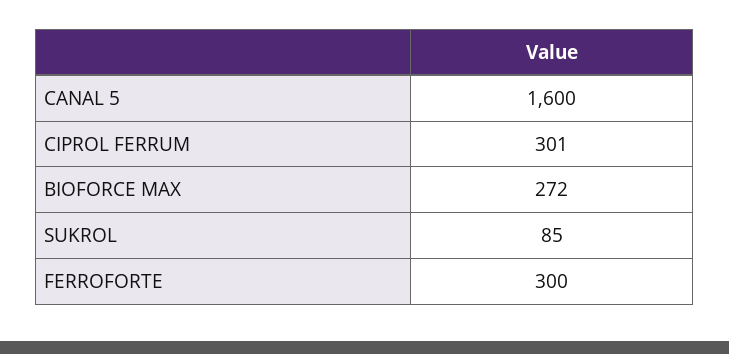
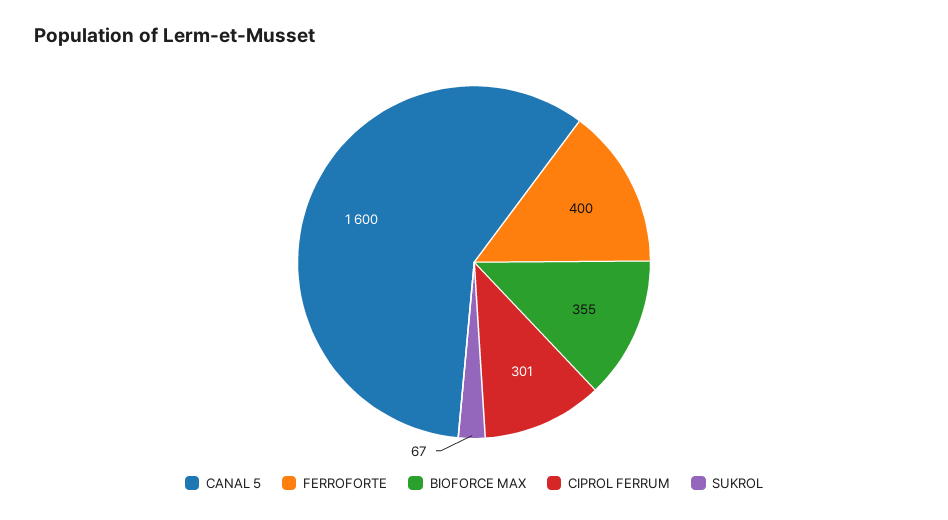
  {
    "CANAL 5": 1600,
    "CIPROL FERRUM": 301,
-   "BIOFORCE MAX": 272,
+   "BIOFORCE MAX": 355,
-   "SUKROL": 85,
+   "SUKROL": 67,
-   "FERROFORTE": 300
+   "FERROFORTE": 400
  }

